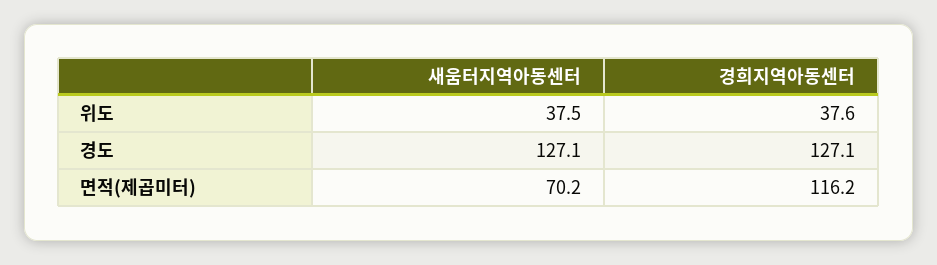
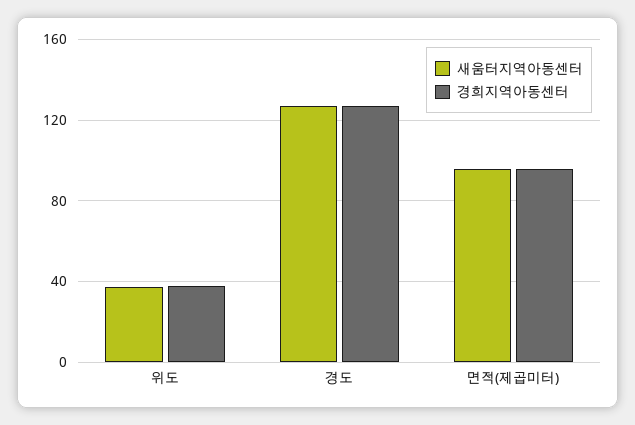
  {
    "새움터지역아동센터": {
      "위도": 37.5,
      "경도": 127.1,
-     "면적(제곱미터)": 70.2
+     "면적(제곱미터)": 95
    },
    "경희지역아동센터": {
      "위도": 37.6,
      "경도": 127.1,
-     "면적(제곱미터)": 116.2
+     "면적(제곱미터)": 95
    }
  }

